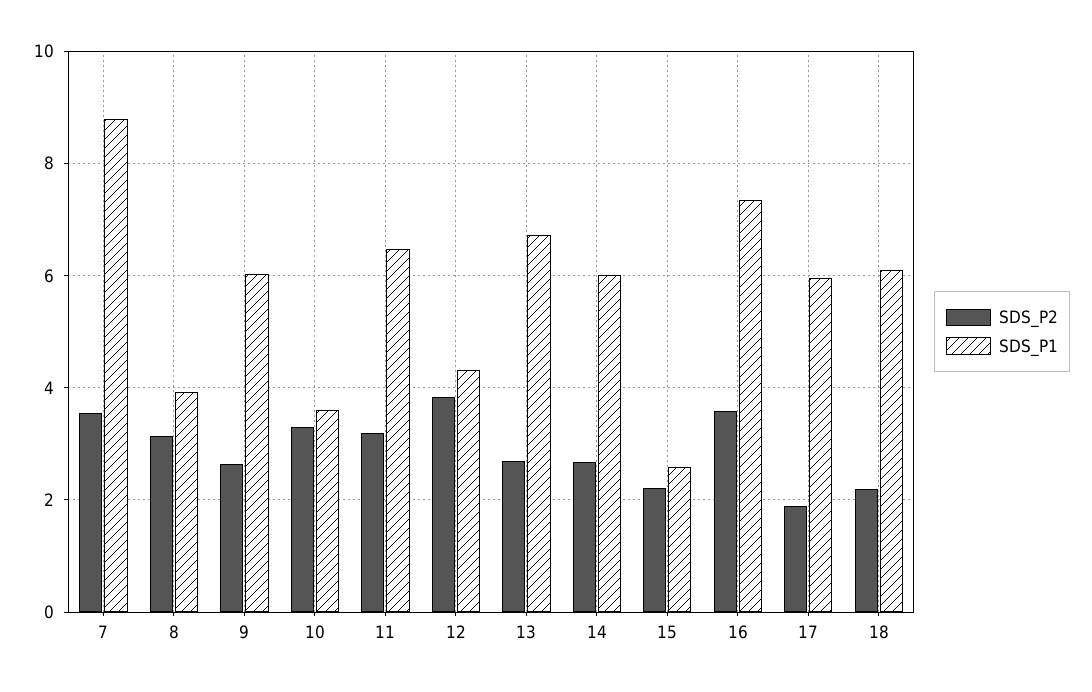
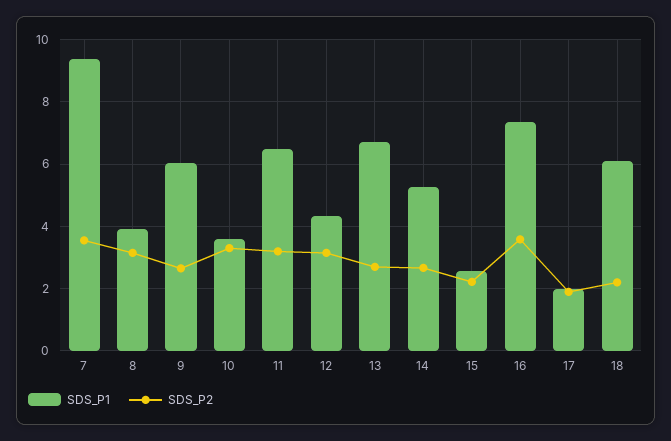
  {
    "SDS_P2": {
      "7": 3.6,
      "8": 3.2,
      "9": 2.6,
      "10": 3.4,
      "11": 3.2,
-     "12": 3.8,
+     "12": 3.2,
      "13": 2.8,
      "14": 2.6,
      "15": 2.2,
      "16": 3.6,
      "17": 2,
      "18": 2.2
    },
    "SDS_P1": {
-     "7": 8.8,
+     "7": 9.4,
      "8": 4,
      "9": 6,
      "10": 3.6,
      "11": 6.4,
      "12": 4.4,
      "13": 6.8,
-     "14": 6,
+     "14": 5.2,
      "15": 2.6,
      "16": 7.4,
-     "17": 6,
+     "17": 2,
      "18": 6.2
    }
  }

